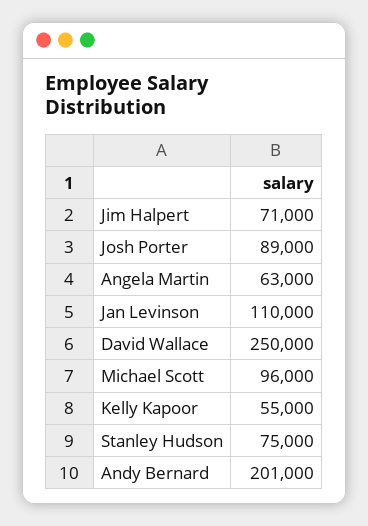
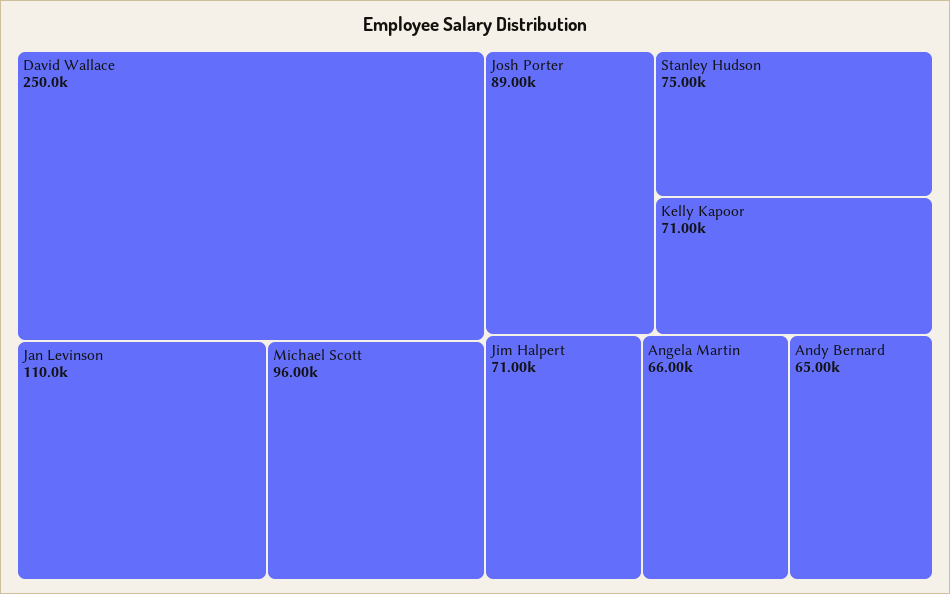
  {
    "Jim Halpert": 71000,
    "Josh Porter": 89000,
-   "Angela Martin": 63000,
+   "Angela Martin": 66000,
    "Jan Levinson": 110000,
    "David Wallace": 250000,
    "Michael Scott": 96000,
-   "Kelly Kapoor": 55000,
+   "Kelly Kapoor": 71000,
    "Stanley Hudson": 75000,
-   "Andy Bernard": 201000
+   "Andy Bernard": 65000
  }

